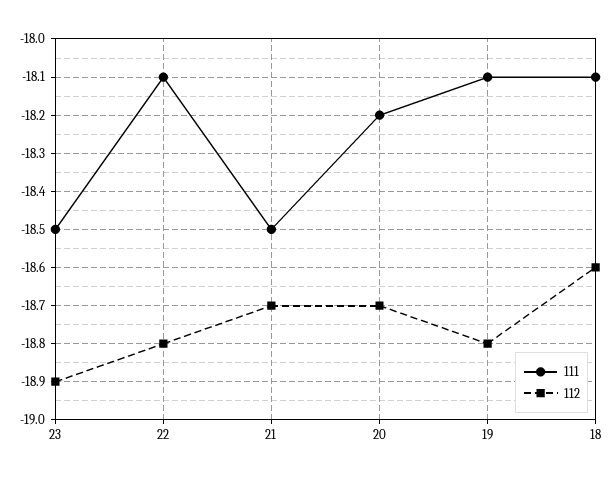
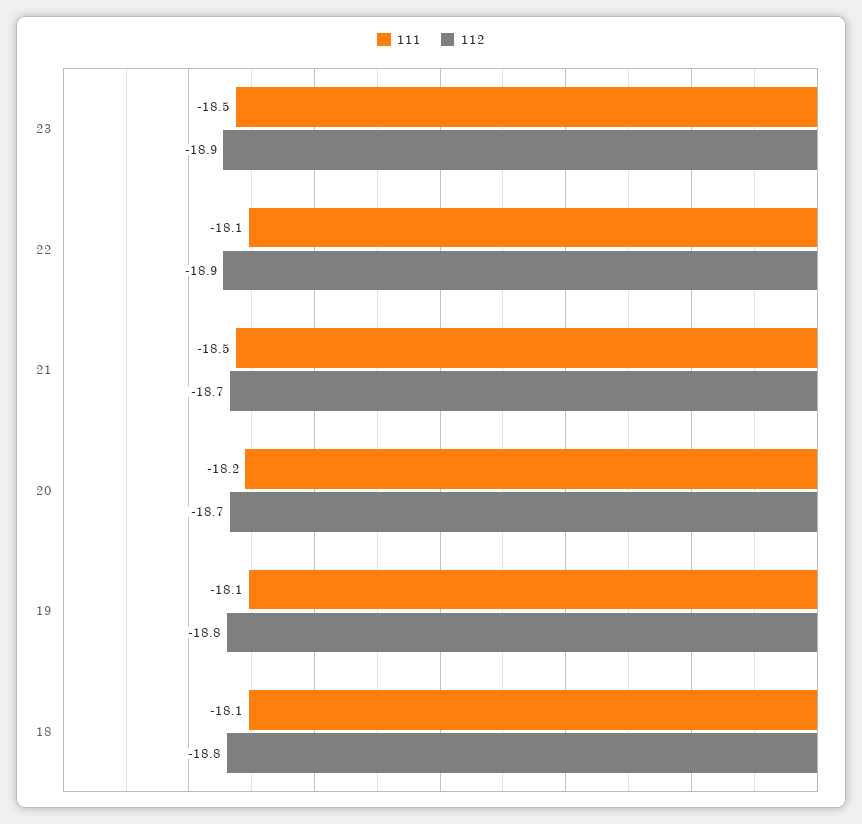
  {
    "111": {
      "23": -18.5,
      "22": -18.1,
      "21": -18.5,
      "20": -18.2,
      "19": -18.1,
      "18": -18.1
    },
    "112": {
      "23": -18.9,
-     "22": -18.8,
+     "22": -18.9,
      "21": -18.7,
      "20": -18.7,
      "19": -18.8,
-     "18": -18.6
+     "18": -18.8
    }
  }

